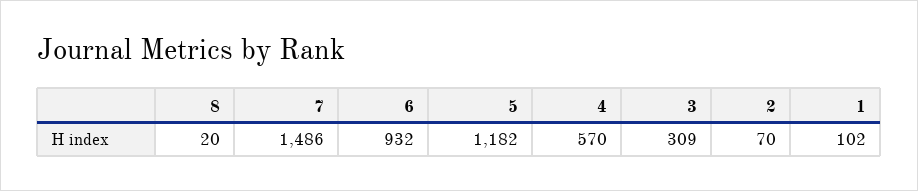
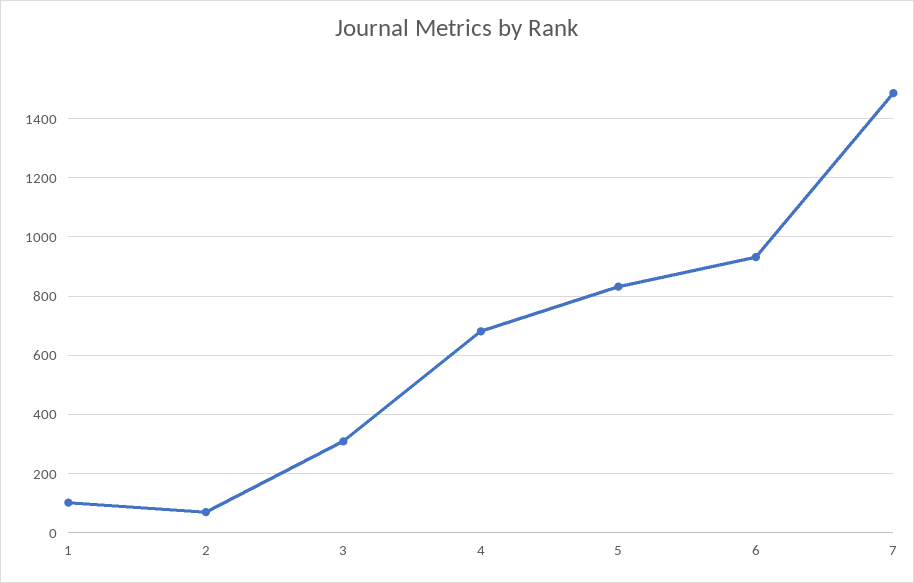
  {
-   "8": 20,
    "7": 1486,
    "6": 932,
-   "5": 1182,
+   "5": 825,
-   "4": 570,
+   "4": 675,
    "3": 309,
    "2": 70,
    "1": 102
  }

